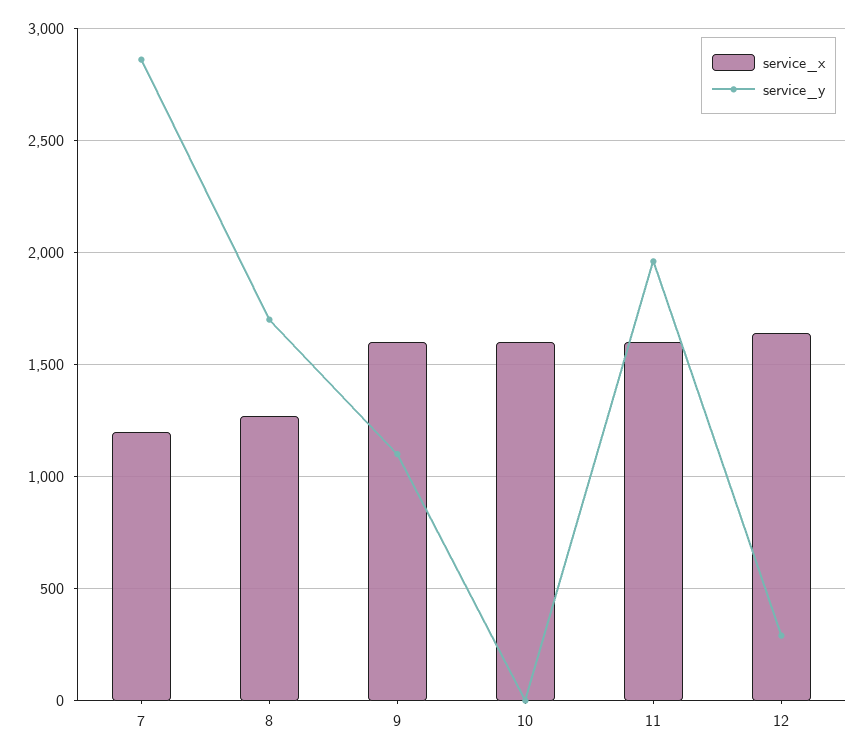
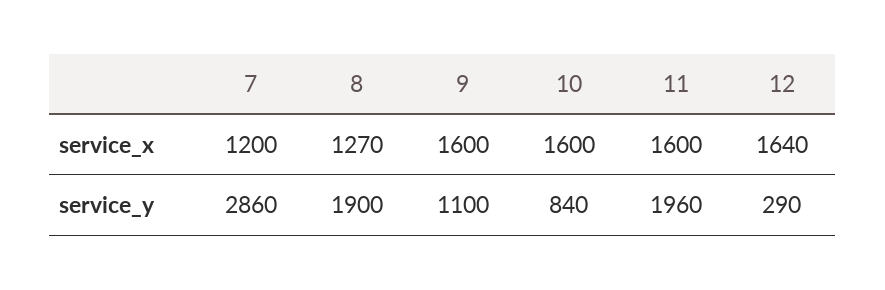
  {
    "service_x": {
      "7": 1200,
      "8": 1270,
      "9": 1600,
      "10": 1600,
      "11": 1600,
      "12": 1640
    },
    "service_y": {
      "7": 2860,
-     "8": 1700,
+     "8": 1900,
      "9": 1100,
-     "10": 0,
+     "10": 840,
      "11": 1960,
      "12": 290
    }
  }

